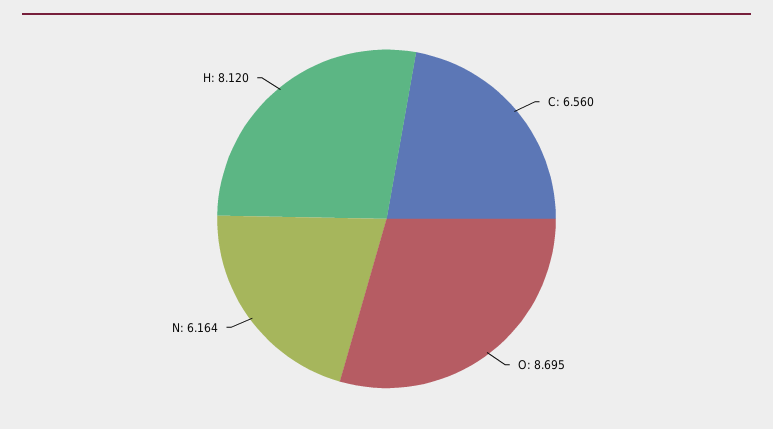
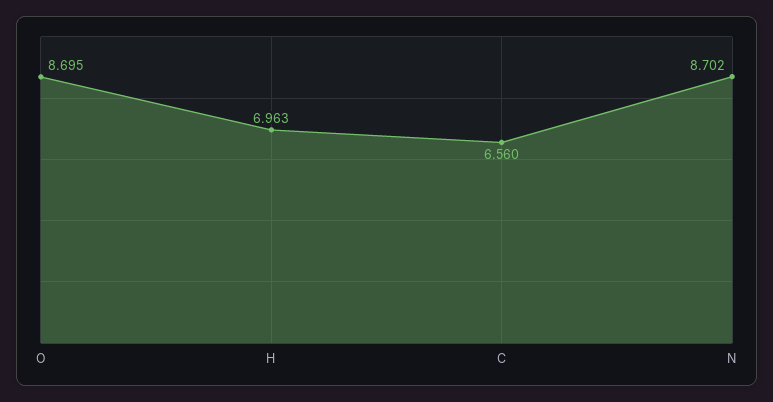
  {
    "C": 6.56,
    "O": 8.695,
-   "N": 6.164,
+   "N": 8.702,
-   "H": 8.12
+   "H": 6.963
  }

